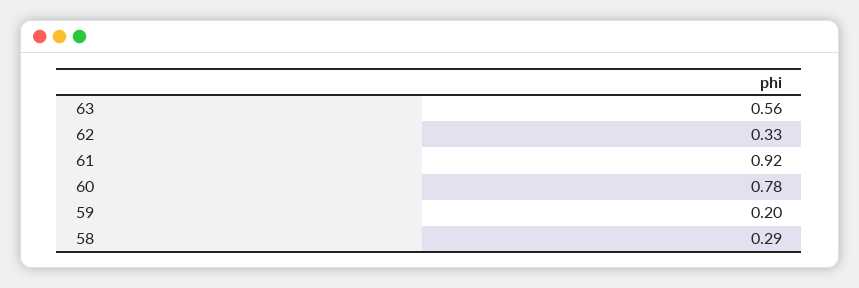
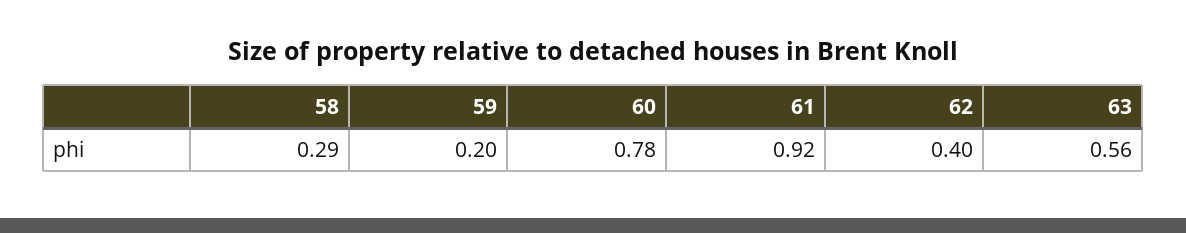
  {
    "63": 0.56,
-   "62": 0.33,
+   "62": 0.4,
    "61": 0.92,
    "60": 0.78,
    "59": 0.2,
    "58": 0.29
  }

